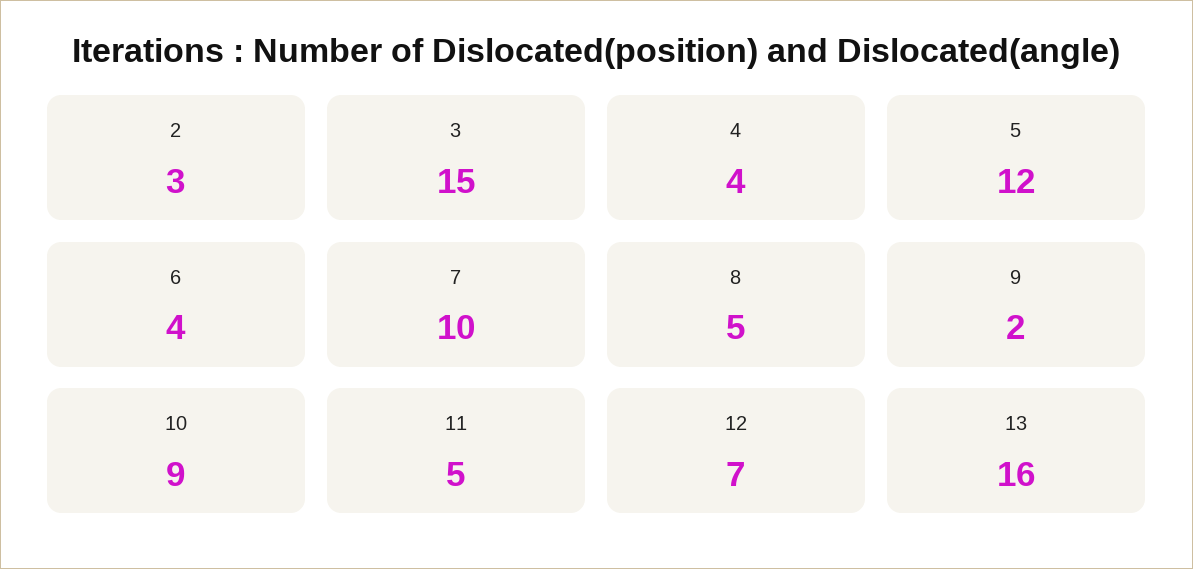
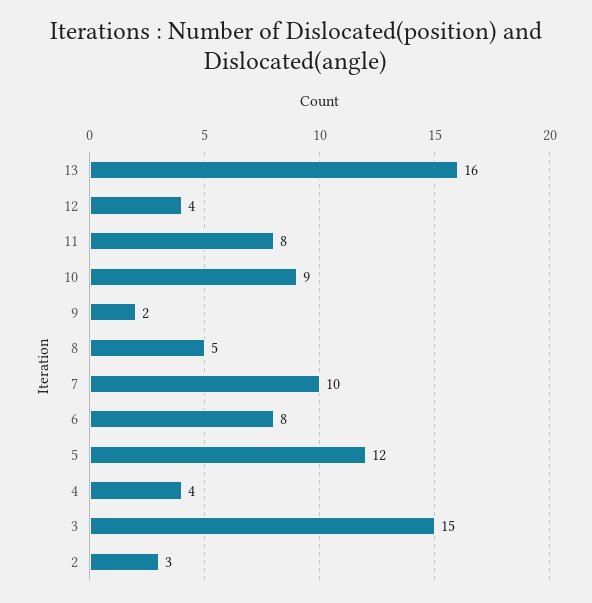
  {
    "2": 3,
    "3": 15,
    "4": 4,
    "5": 12,
-   "6": 4,
+   "6": 8,
    "7": 10,
    "8": 5,
    "9": 2,
    "10": 9,
-   "11": 5,
+   "11": 8,
-   "12": 7,
+   "12": 4,
    "13": 16
  }

